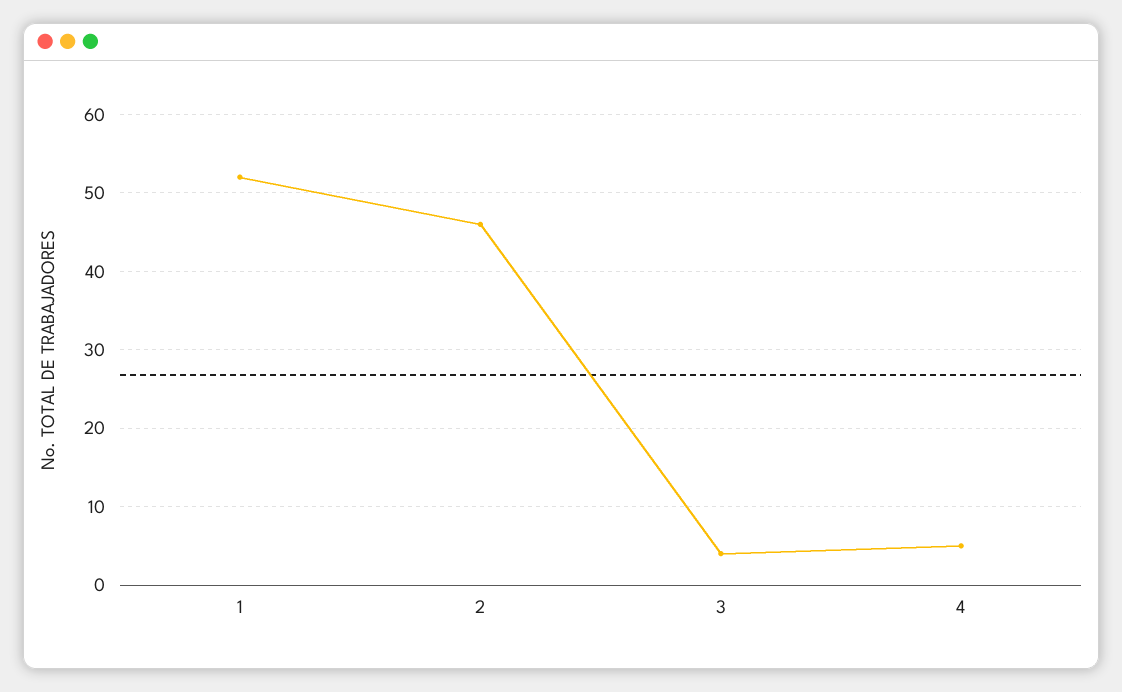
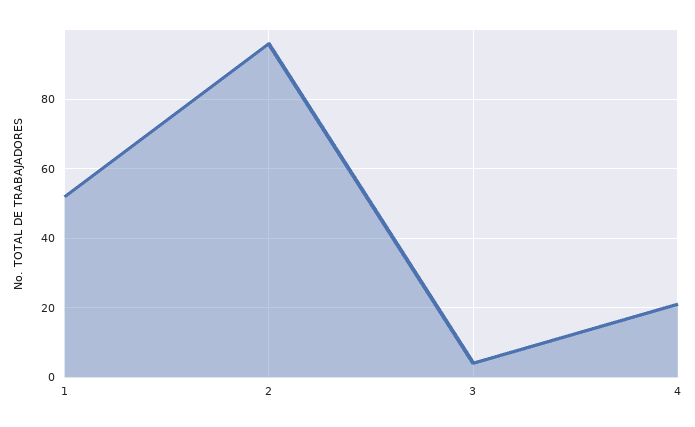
  {
    "1": 52,
-   "2": 46,
+   "2": 95,
    "3": 4,
-   "4": 5
+   "4": 20
  }

